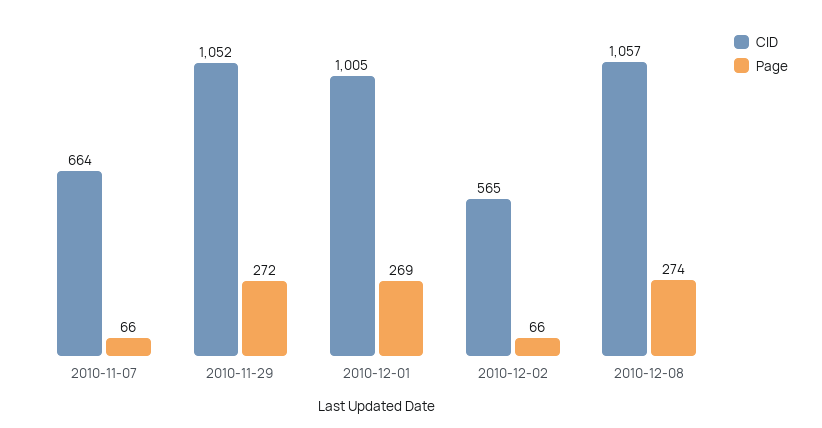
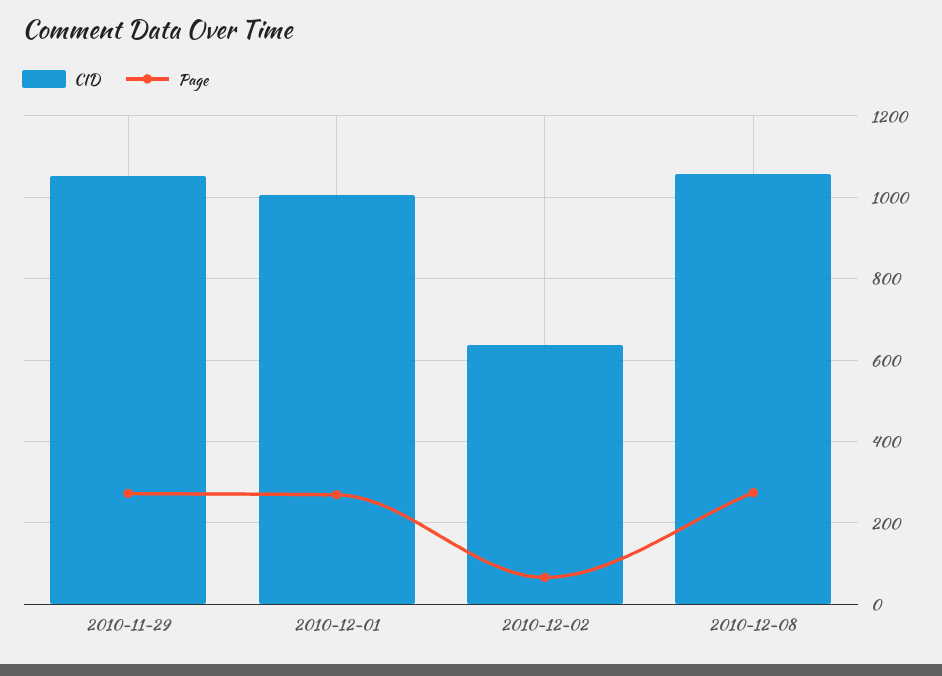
  {
    "CID": {
-     "2010-11-07": 664,
      "2010-11-29": 1052,
      "2010-12-01": 1005,
-     "2010-12-02": 565,
+     "2010-12-02": 640,
      "2010-12-08": 1057
    },
    "Page": {
-     "2010-11-07": 66,
      "2010-11-29": 272,
      "2010-12-01": 269,
      "2010-12-02": 66,
      "2010-12-08": 274
    }
  }

